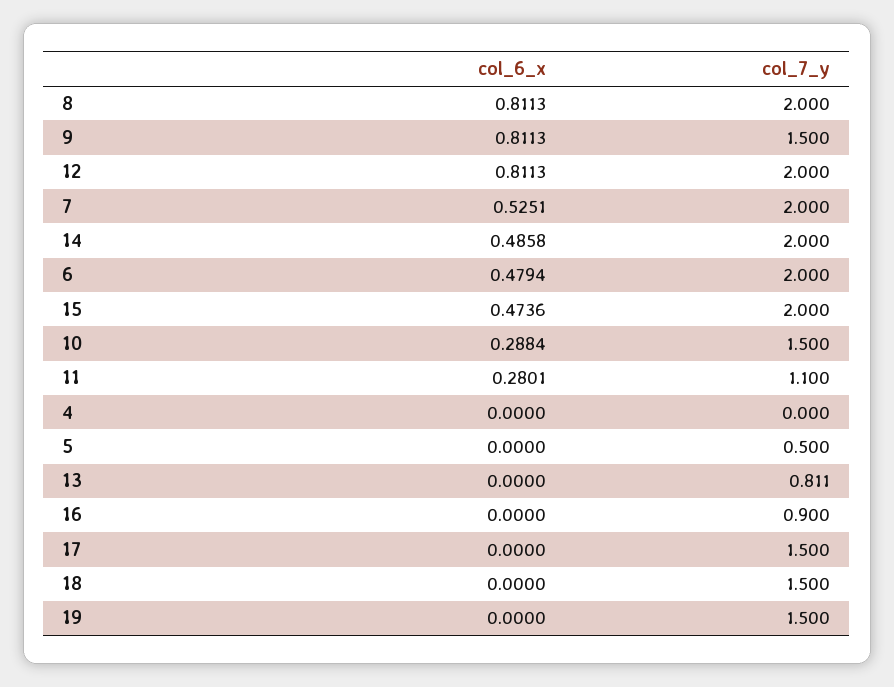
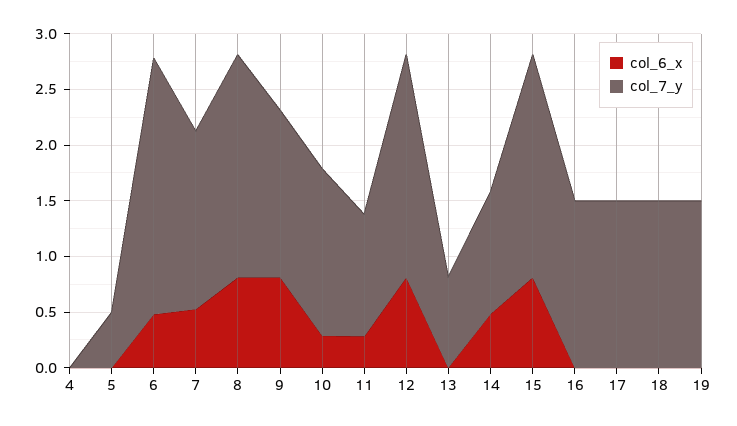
  {
    "col_6_x": {
      "8": 0.8113,
      "9": 0.8113,
      "12": 0.8113,
      "7": 0.5251,
      "14": 0.4858,
      "6": 0.4794,
-     "15": 0.4736,
+     "15": 0.8,
      "10": 0.2884,
      "11": 0.2801,
      "4": 0,
      "5": 0,
      "13": 0,
      "16": 0,
      "17": 0,
      "18": 0,
      "19": 0
    },
    "col_7_y": {
      "8": 2,
      "9": 1.5,
      "12": 2,
-     "7": 2,
+     "7": 1.6,
-     "14": 2,
+     "14": 1.1,
-     "6": 2,
+     "6": 2.3,
      "15": 2,
      "10": 1.5,
      "11": 1.1,
      "4": 0,
      "5": 0.5,
      "13": 0.811,
-     "16": 0.9,
+     "16": 1.5,
      "17": 1.5,
      "18": 1.5,
      "19": 1.5
    }
  }

